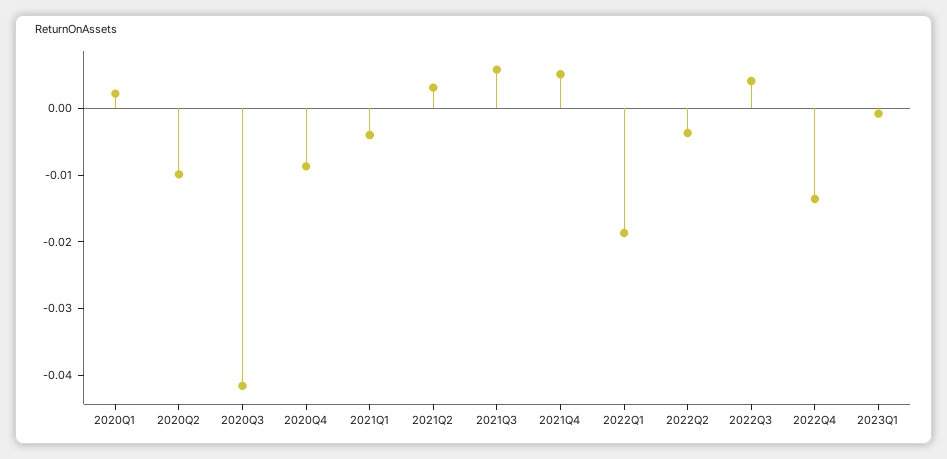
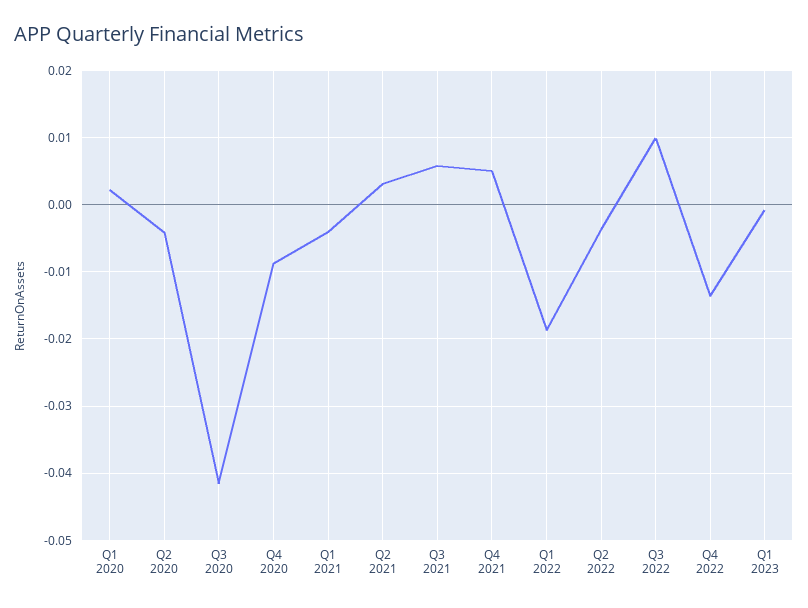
  {
    "2020Q1": 0.002,
-   "2020Q2": -0.01,
+   "2020Q2": -0.004,
    "2020Q3": -0.042,
    "2020Q4": -0.009,
    "2021Q1": -0.004,
    "2021Q2": 0.003,
    "2021Q3": 0.006,
    "2021Q4": 0.005,
    "2022Q1": -0.019,
    "2022Q2": -0.004,
-   "2022Q3": 0.004,
+   "2022Q3": 0.01,
    "2022Q4": -0.014,
    "2023Q1": -0.001
  }

